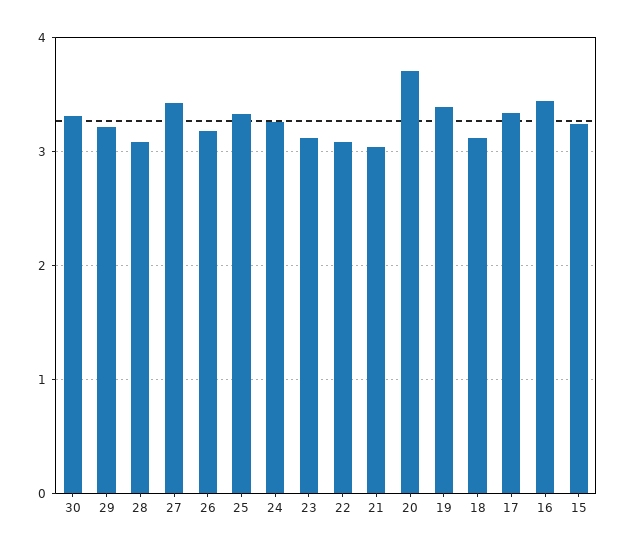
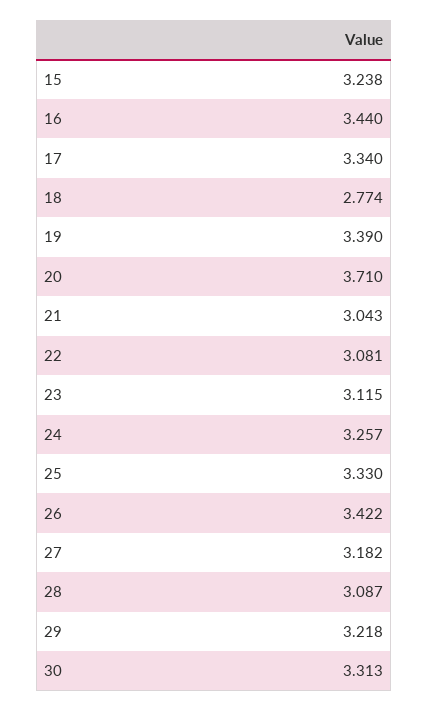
  {
    "30": 3.313,
    "29": 3.218,
    "28": 3.087,
-   "27": 3.4,
+   "27": 3.182,
-   "26": 3.2,
+   "26": 3.422,
    "25": 3.33,
    "24": 3.257,
    "23": 3.115,
    "22": 3.081,
    "21": 3.043,
    "20": 3.71,
    "19": 3.39,
-   "18": 3.1,
+   "18": 2.774,
    "17": 3.34,
    "16": 3.44,
    "15": 3.238
  }

